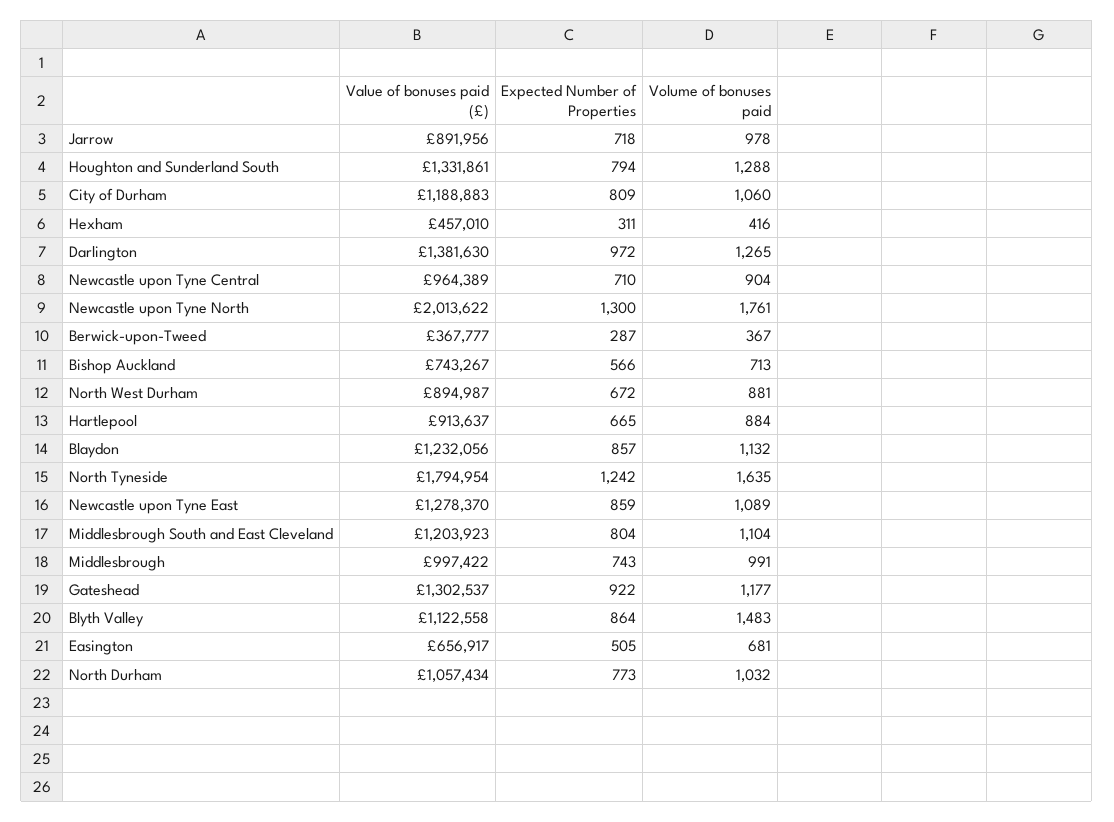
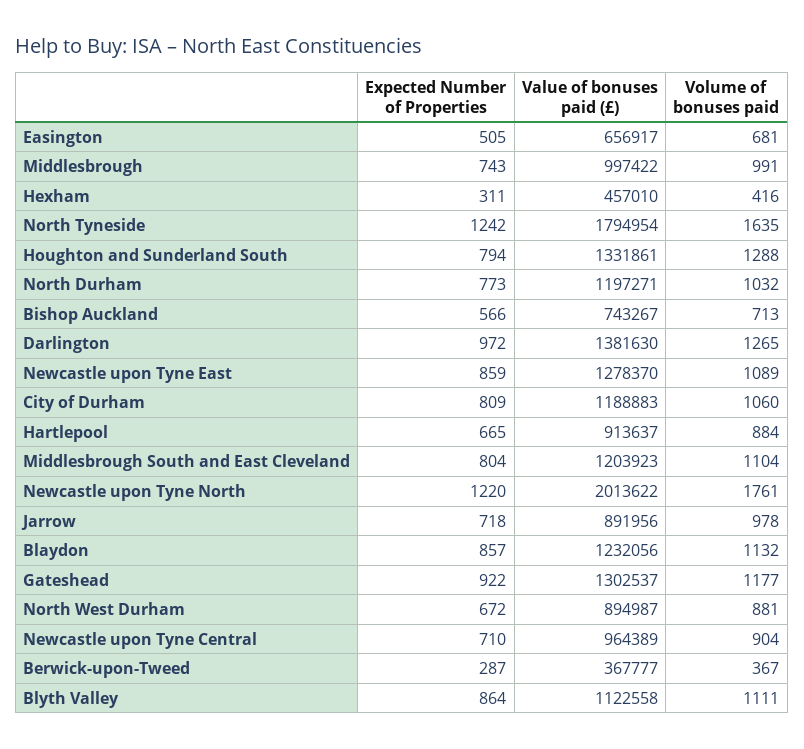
  {
    "Value of bonuses paid (£)": {
      "Jarrow": 891956,
      "Houghton and Sunderland South": 1331861,
      "City of Durham": 1188883,
      "Hexham": 457010,
      "Darlington": 1381630,
      "Newcastle upon Tyne Central": 964389,
      "Newcastle upon Tyne North": 2013622,
      "Berwick-upon-Tweed": 367777,
      "Bishop Auckland": 743267,
      "North West Durham": 894987,
      "Hartlepool": 913637,
      "Blaydon": 1232056,
      "North Tyneside": 1794954,
      "Newcastle upon Tyne East": 1278370,
      "Middlesbrough South and East Cleveland": 1203923,
      "Middlesbrough": 997422,
      "Gateshead": 1302537,
      "Blyth Valley": 1122558,
      "Easington": 656917,
-     "North Durham": 1057434
+     "North Durham": 1197271
    },
    "Expected Number of Properties": {
      "Jarrow": 718,
      "Houghton and Sunderland South": 794,
      "City of Durham": 809,
      "Hexham": 311,
      "Darlington": 972,
      "Newcastle upon Tyne Central": 710,
-     "Newcastle upon Tyne North": 1300,
+     "Newcastle upon Tyne North": 1220,
      "Berwick-upon-Tweed": 287,
      "Bishop Auckland": 566,
      "North West Durham": 672,
      "Hartlepool": 665,
      "Blaydon": 857,
      "North Tyneside": 1242,
      "Newcastle upon Tyne East": 859,
      "Middlesbrough South and East Cleveland": 804,
      "Middlesbrough": 743,
      "Gateshead": 922,
      "Blyth Valley": 864,
      "Easington": 505,
      "North Durham": 773
    },
    "Volume of bonuses paid": {
      "Jarrow": 978,
      "Houghton and Sunderland South": 1288,
      "City of Durham": 1060,
      "Hexham": 416,
      "Darlington": 1265,
      "Newcastle upon Tyne Central": 904,
      "Newcastle upon Tyne North": 1761,
      "Berwick-upon-Tweed": 367,
      "Bishop Auckland": 713,
      "North West Durham": 881,
      "Hartlepool": 884,
      "Blaydon": 1132,
      "North Tyneside": 1635,
      "Newcastle upon Tyne East": 1089,
      "Middlesbrough South and East Cleveland": 1104,
      "Middlesbrough": 991,
      "Gateshead": 1177,
-     "Blyth Valley": 1483,
+     "Blyth Valley": 1111,
      "Easington": 681,
      "North Durham": 1032
    }
  }

